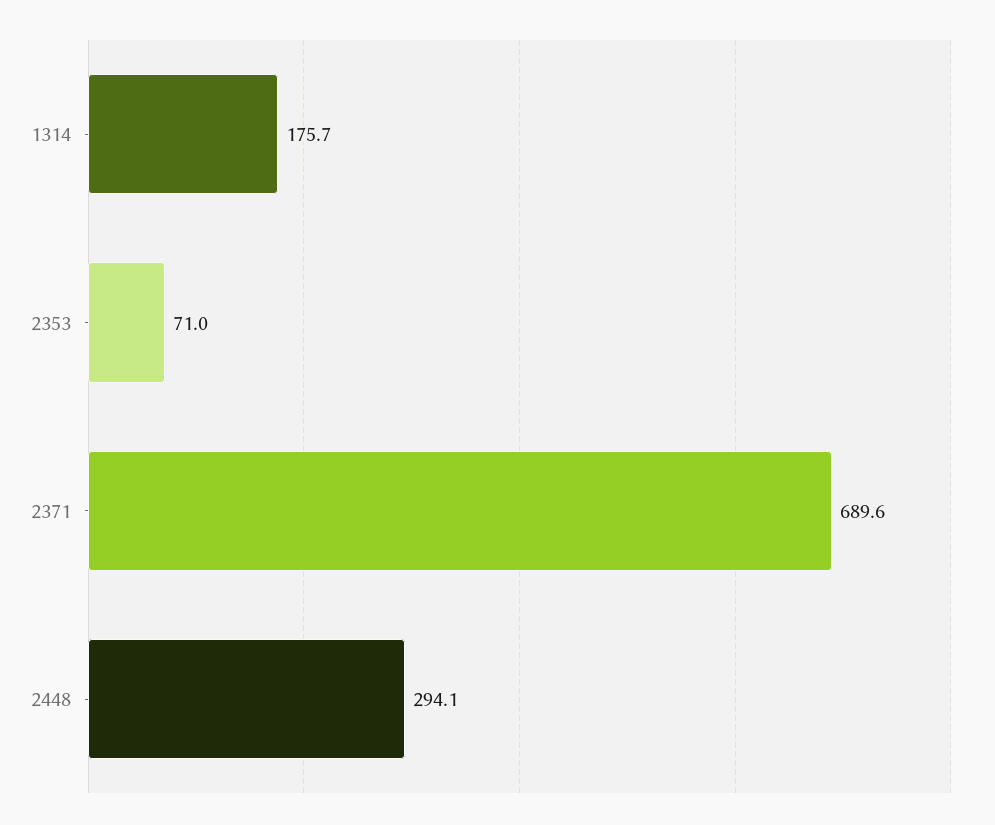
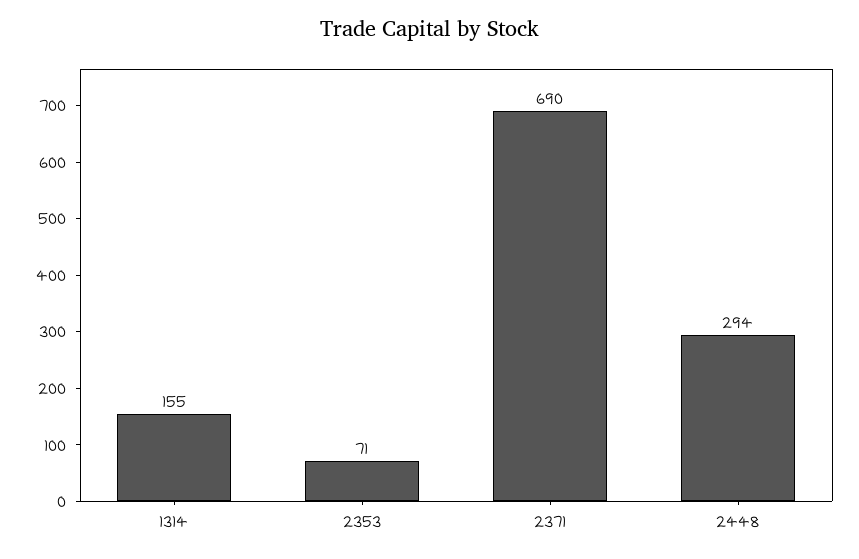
  {
-   "1314": 175.7,
+   "1314": 155,
    "2353": 71,
    "2371": 689.6,
    "2448": 294.1
  }

